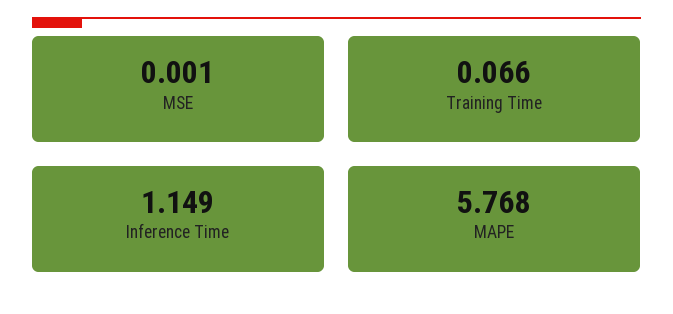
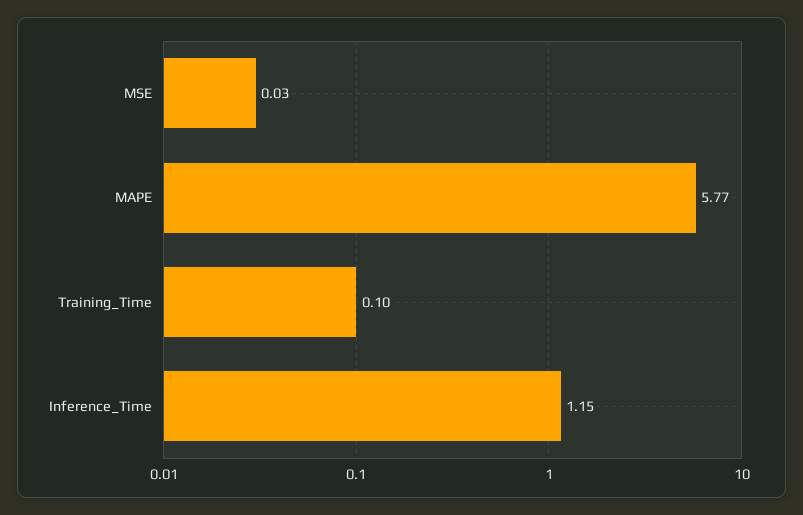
  {
-   "MSE": 0.001,
+   "MSE": 0.03,
-   "Training Time": 0.066,
+   "Training Time": 0.1,
    "Inference Time": 1.149,
    "MAPE": 5.768
  }

